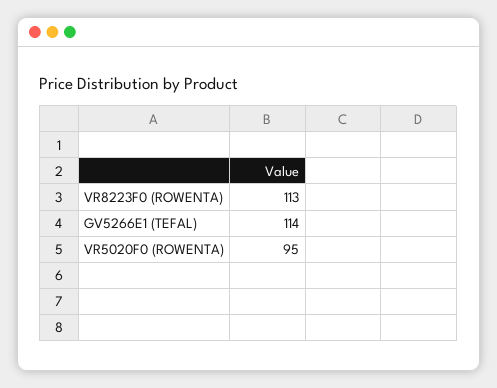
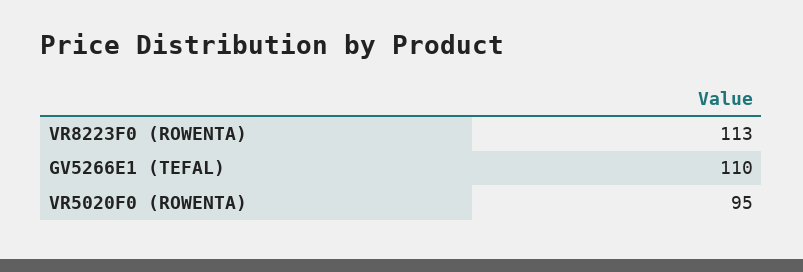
  {
    "VR8223F0 (ROWENTA)": 113,
-   "GV5266E1 (TEFAL)": 114,
+   "GV5266E1 (TEFAL)": 110,
    "VR5020F0 (ROWENTA)": 95
  }

